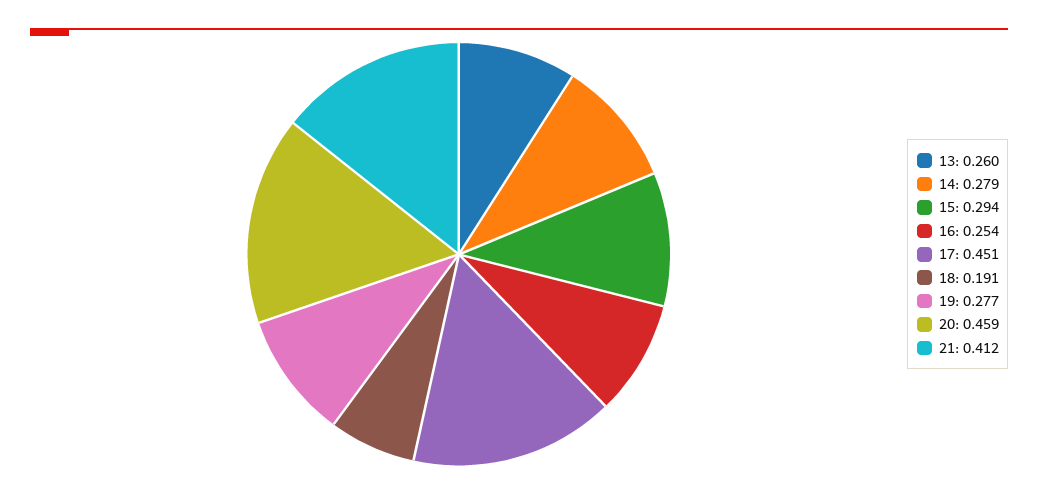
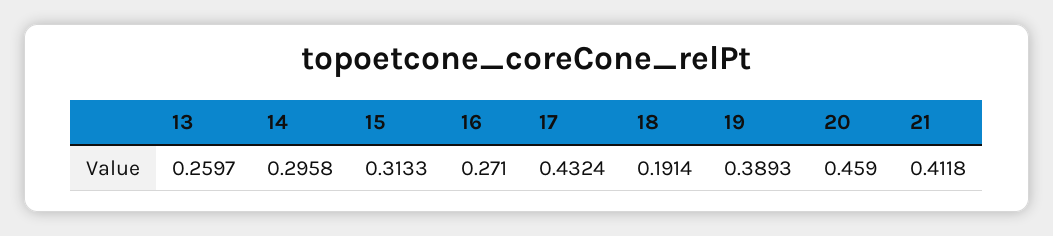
  {
    "13": 0.2597,
-   "14": 0.279,
+   "14": 0.2958,
-   "15": 0.294,
+   "15": 0.3133,
-   "16": 0.254,
+   "16": 0.271,
-   "17": 0.451,
+   "17": 0.4324,
    "18": 0.1914,
-   "19": 0.277,
+   "19": 0.3893,
    "20": 0.459,
    "21": 0.4118
  }

